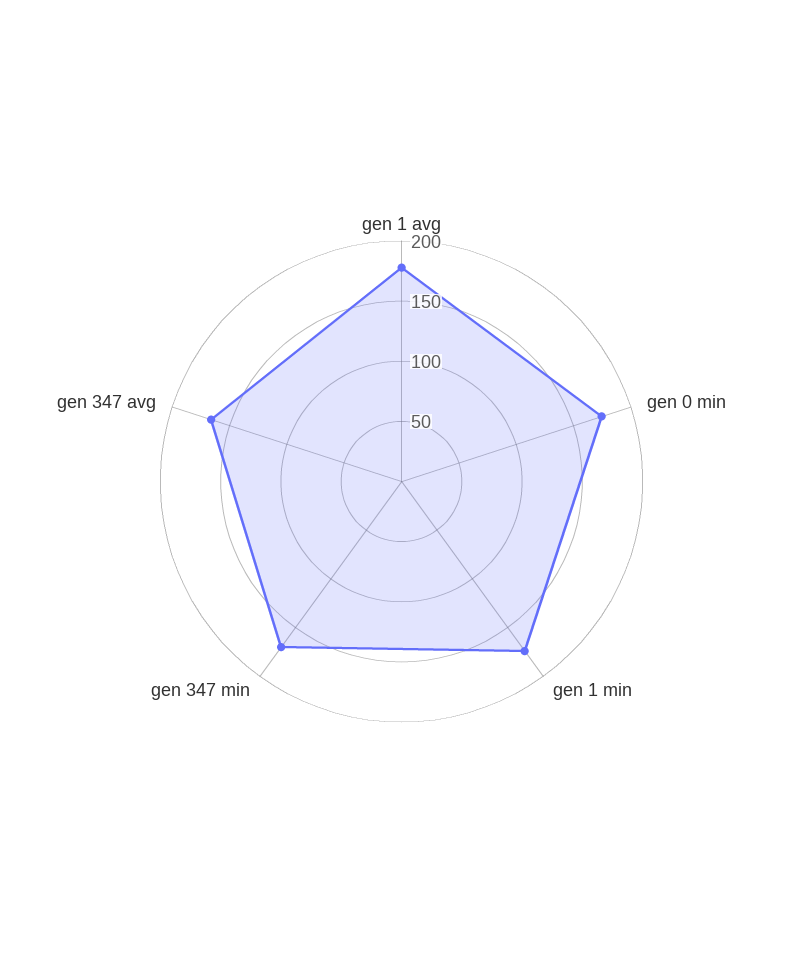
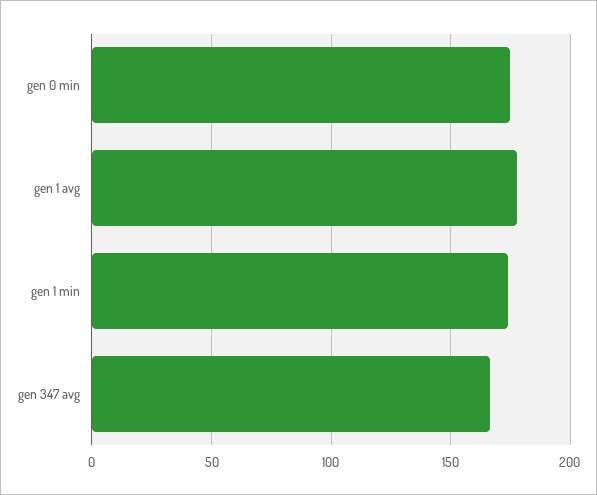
  {
    "gen 1 avg": 180,
    "gen 0 min": 175,
    "gen 1 min": 175,
-   "gen 347 min": 170,
    "gen 347 avg": 165
  }

